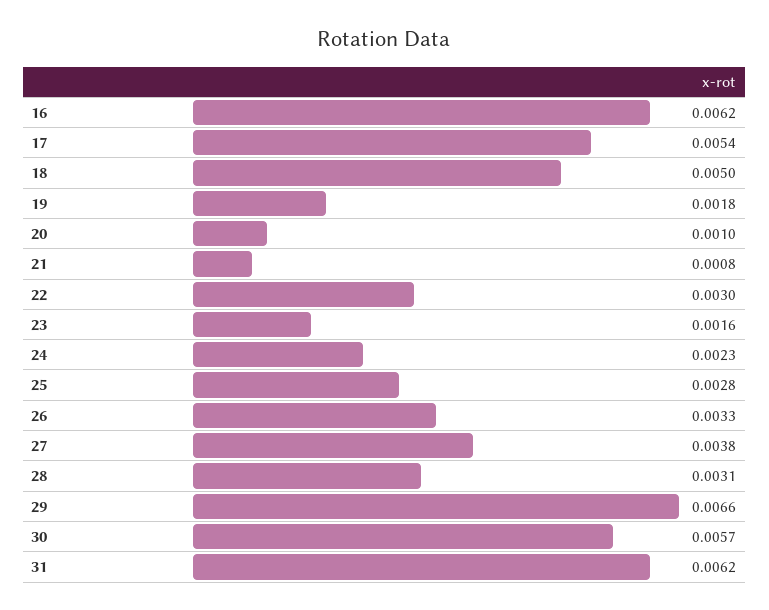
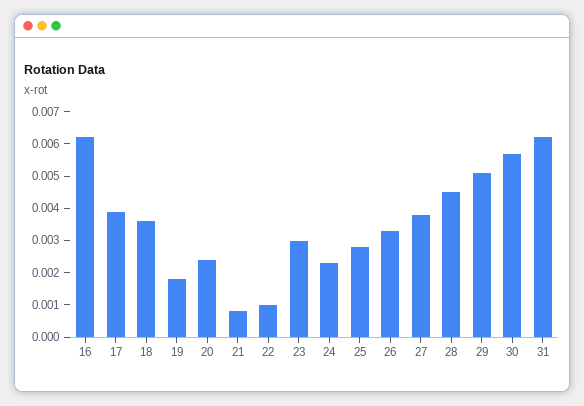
  {
    "16": 0.0062,
-   "17": 0.0054,
+   "17": 0.004,
-   "18": 0.005,
+   "18": 0.0035,
    "19": 0.0018,
-   "20": 0.001,
+   "20": 0.0025,
    "21": 0.0008,
-   "22": 0.003,
+   "22": 0.001,
-   "23": 0.0016,
+   "23": 0.003,
    "24": 0.0023,
    "25": 0.0028,
    "26": 0.0033,
    "27": 0.0038,
-   "28": 0.0031,
+   "28": 0.0045,
-   "29": 0.0066,
+   "29": 0.005,
    "30": 0.0057,
    "31": 0.0062
  }

